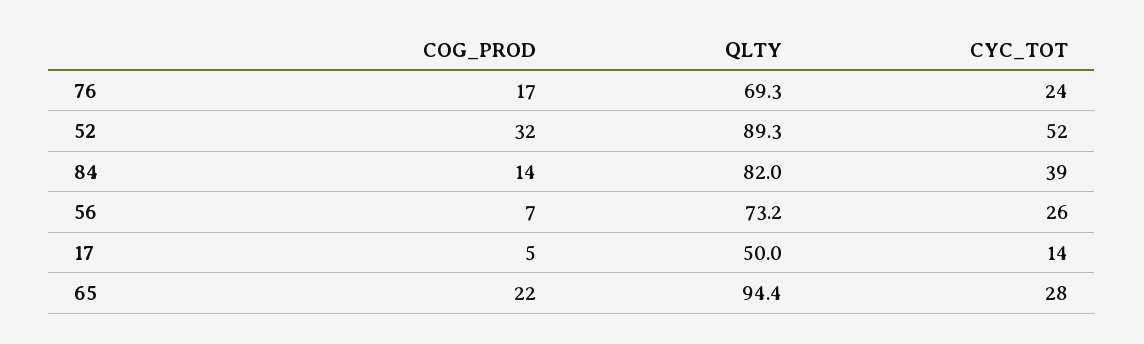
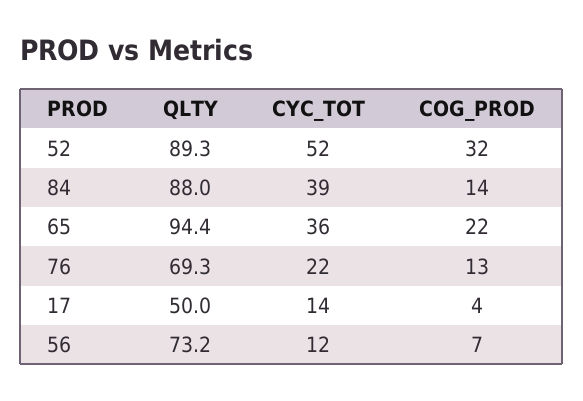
  {
    "COG_PROD": {
-     "76": 17,
+     "76": 13,
      "52": 32,
      "84": 14,
      "56": 7,
-     "17": 5,
+     "17": 4,
      "65": 22
    },
    "QLTY": {
      "76": 69.3,
      "52": 89.3,
-     "84": 82,
+     "84": 88,
      "56": 73.2,
      "17": 50,
      "65": 94.4
    },
    "CYC_TOT": {
-     "76": 24,
+     "76": 22,
      "52": 52,
      "84": 39,
-     "56": 26,
+     "56": 12,
      "17": 14,
-     "65": 28
+     "65": 36
    }
  }

